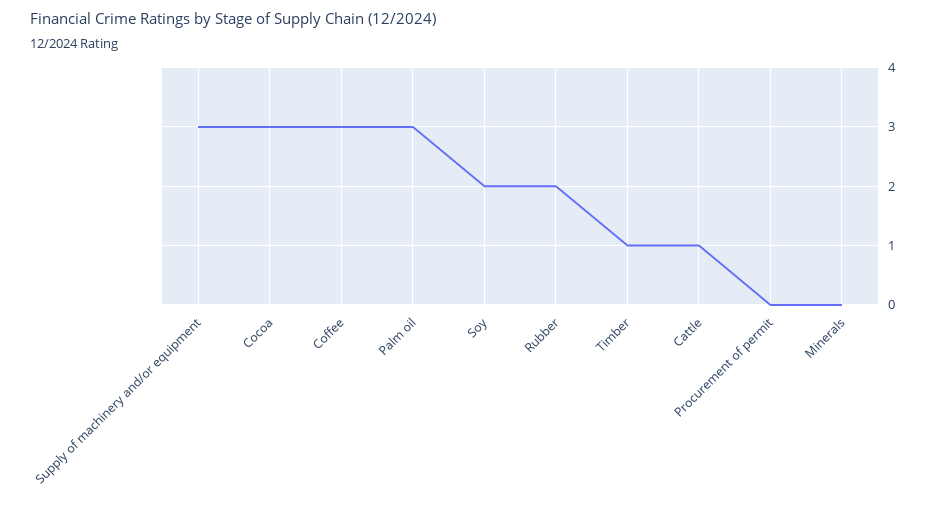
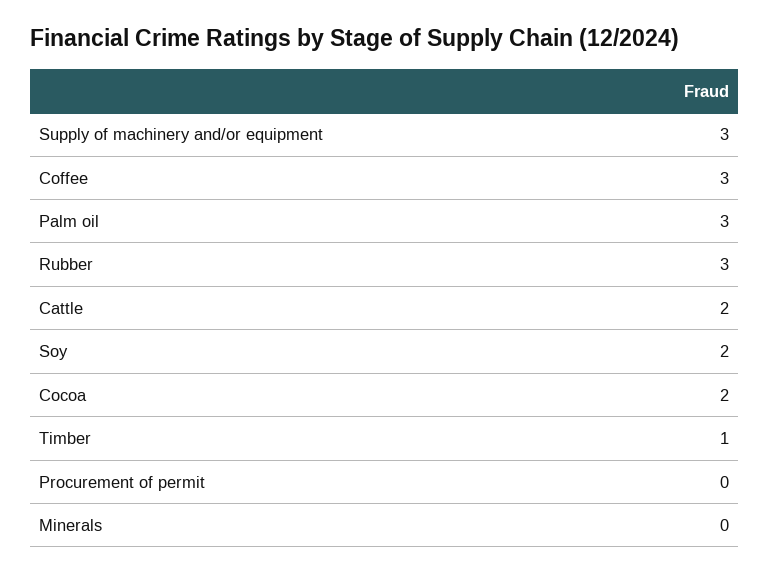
  {
    "Supply of machinery and/or equipment": 3,
-   "Cocoa": 3,
+   "Cocoa": 2,
    "Coffee": 3,
    "Palm oil": 3,
    "Soy": 2,
-   "Rubber": 2,
+   "Rubber": 3,
    "Timber": 1,
-   "Cattle": 1,
+   "Cattle": 2,
    "Procurement of permit": 0,
    "Minerals": 0
  }

